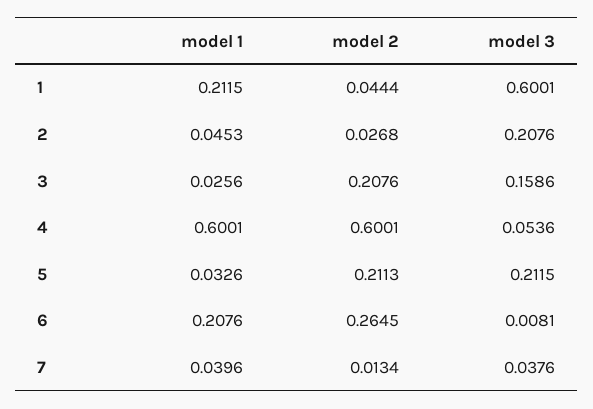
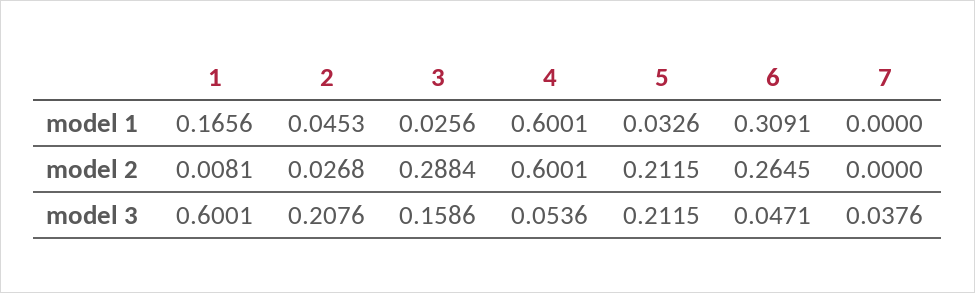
  {
    "model 1": {
-     "1": 0.2115,
+     "1": 0.1656,
      "2": 0.0453,
      "3": 0.0256,
      "4": 0.6001,
      "5": 0.0326,
-     "6": 0.2076,
+     "6": 0.3091,
-     "7": 0.0396
+     "7": 0
    },
    "model 2": {
-     "1": 0.0444,
+     "1": 0.0081,
      "2": 0.0268,
-     "3": 0.2076,
+     "3": 0.2884,
      "4": 0.6001,
-     "5": 0.2113,
+     "5": 0.2115,
      "6": 0.2645,
-     "7": 0.0134
+     "7": 0
    },
    "model 3": {
      "1": 0.6001,
      "2": 0.2076,
      "3": 0.1586,
      "4": 0.0536,
      "5": 0.2115,
-     "6": 0.0081,
+     "6": 0.0471,
      "7": 0.0376
    }
  }

